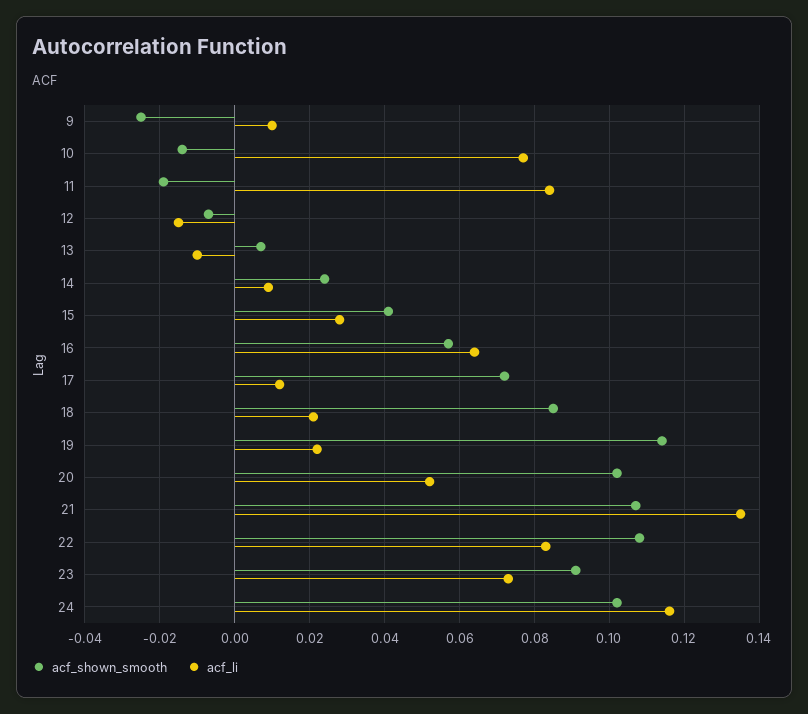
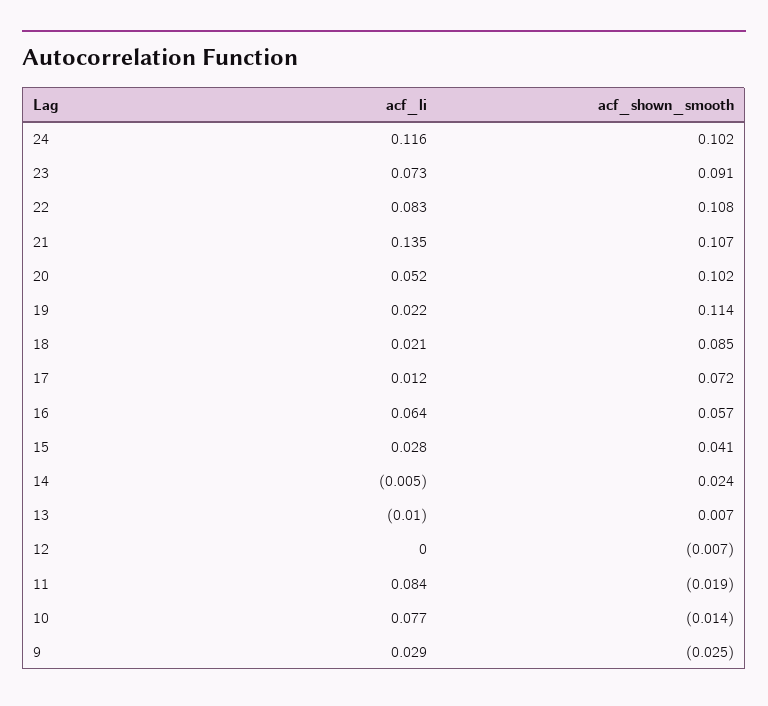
  {
    "acf_shown_smooth": {
      "9": -0.025,
      "10": -0.014,
      "11": -0.019,
      "12": -0.007,
      "13": 0.007,
      "14": 0.024,
      "15": 0.041,
      "16": 0.057,
      "17": 0.072,
      "18": 0.085,
      "19": 0.114,
      "20": 0.102,
      "21": 0.107,
      "22": 0.108,
      "23": 0.091,
      "24": 0.102
    },
    "acf_li": {
-     "9": 0.01,
+     "9": 0.029,
      "10": 0.077,
      "11": 0.084,
-     "12": -0.015,
+     "12": 0,
      "13": -0.01,
-     "14": 0.01,
+     "14": -0.005,
      "15": 0.028,
      "16": 0.064,
      "17": 0.012,
      "18": 0.021,
      "19": 0.022,
      "20": 0.052,
      "21": 0.135,
      "22": 0.083,
      "23": 0.073,
      "24": 0.116
    }
  }

